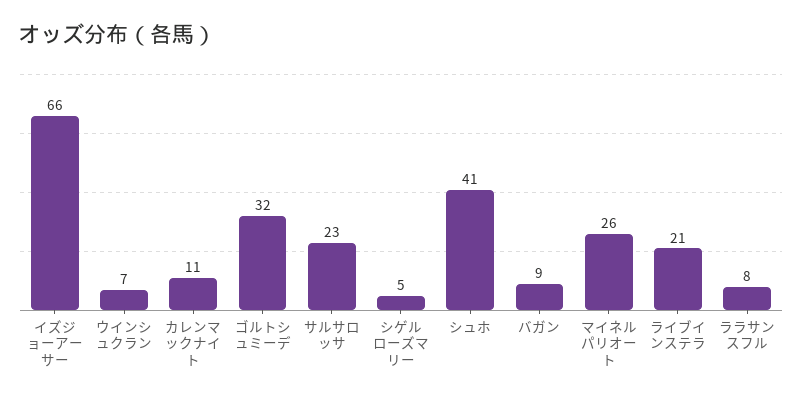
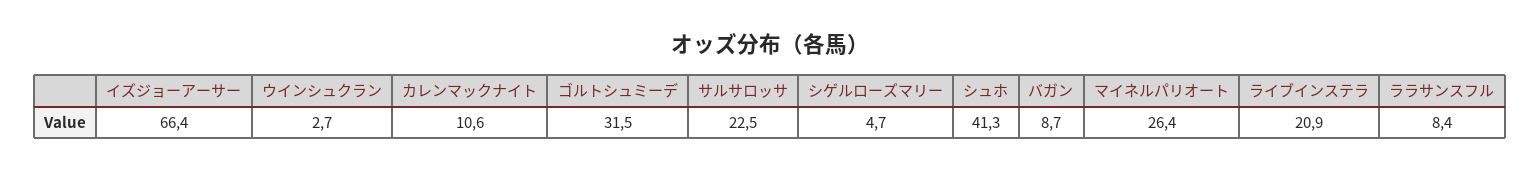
  {
    "イズジョーアーサー": 66.4,
-   "ウインシュクラン": 7,
+   "ウインシュクラン": 2.7,
    "カレンマックナイト": 10.6,
    "ゴルトシュミーデ": 31.5,
    "サルサロッサ": 22.5,
    "シゲルローズマリー": 4.7,
    "シュホ": 41.3,
    "バガン": 8.7,
    "マイネルパリオート": 26.4,
    "ライブインステラ": 20.9,
    "ララサンスフル": 8.4
  }

